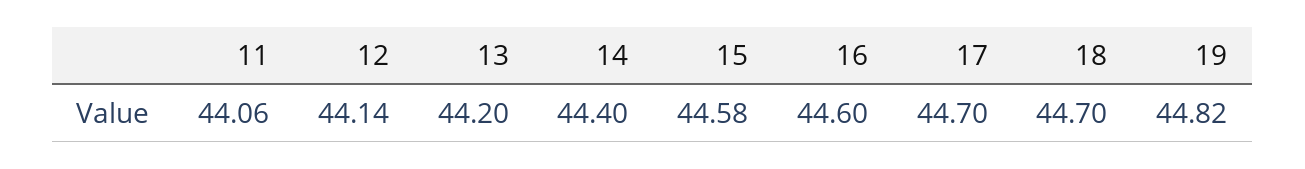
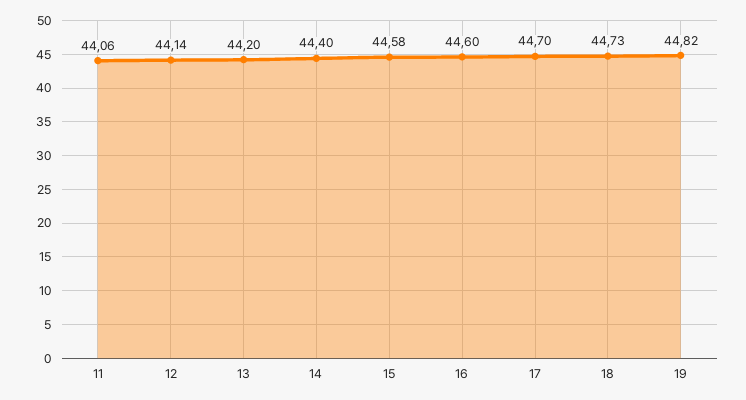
  {
    "11": 44.06,
    "12": 44.14,
    "13": 44.2,
    "14": 44.4,
    "15": 44.58,
    "16": 44.6,
    "17": 44.7,
-   "18": 44.7,
+   "18": 44.73,
    "19": 44.82
  }

